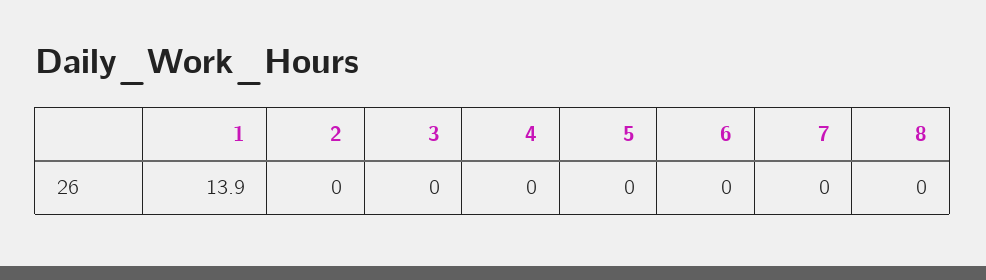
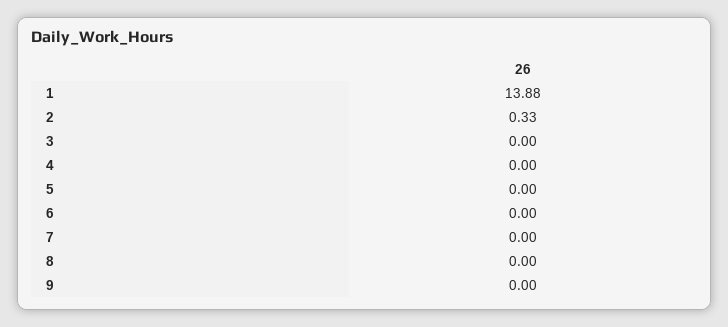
  {
    "1": 13.88,
-   "2": 0,
+   "2": 0.33,
    "3": 0,
    "4": 0,
    "5": 0,
    "6": 0,
    "7": 0,
-   "8": 0
+   "8": 0,
+   "9": 0
  }

